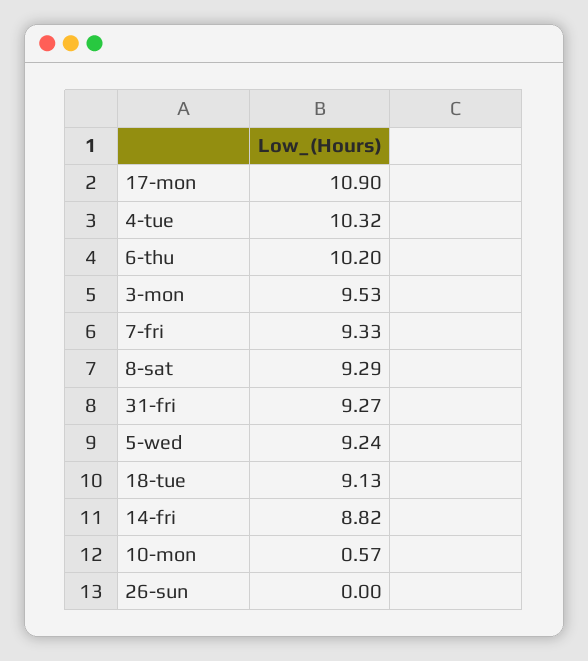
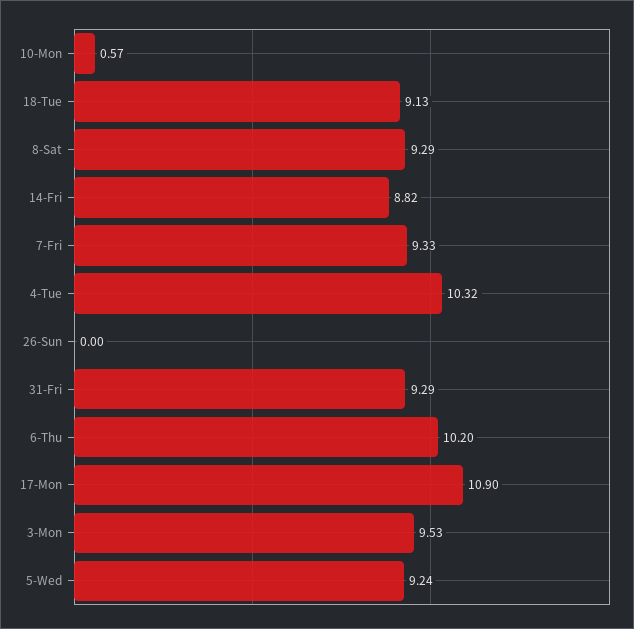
  {
    "17-mon": 10.9,
    "4-tue": 10.32,
    "6-thu": 10.2,
    "3-mon": 9.53,
    "7-fri": 9.33,
    "8-sat": 9.29,
-   "31-fri": 9.27,
+   "31-fri": 9.29,
    "5-wed": 9.24,
    "18-tue": 9.13,
    "14-fri": 8.82,
    "10-mon": 0.57,
    "26-sun": 0
  }

